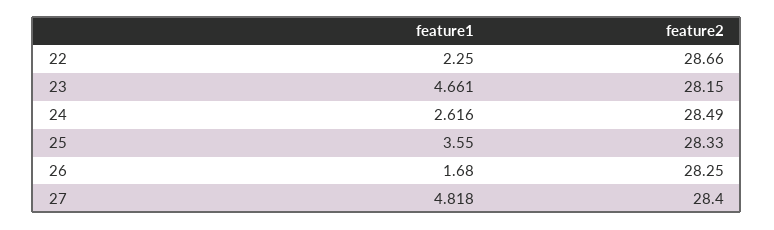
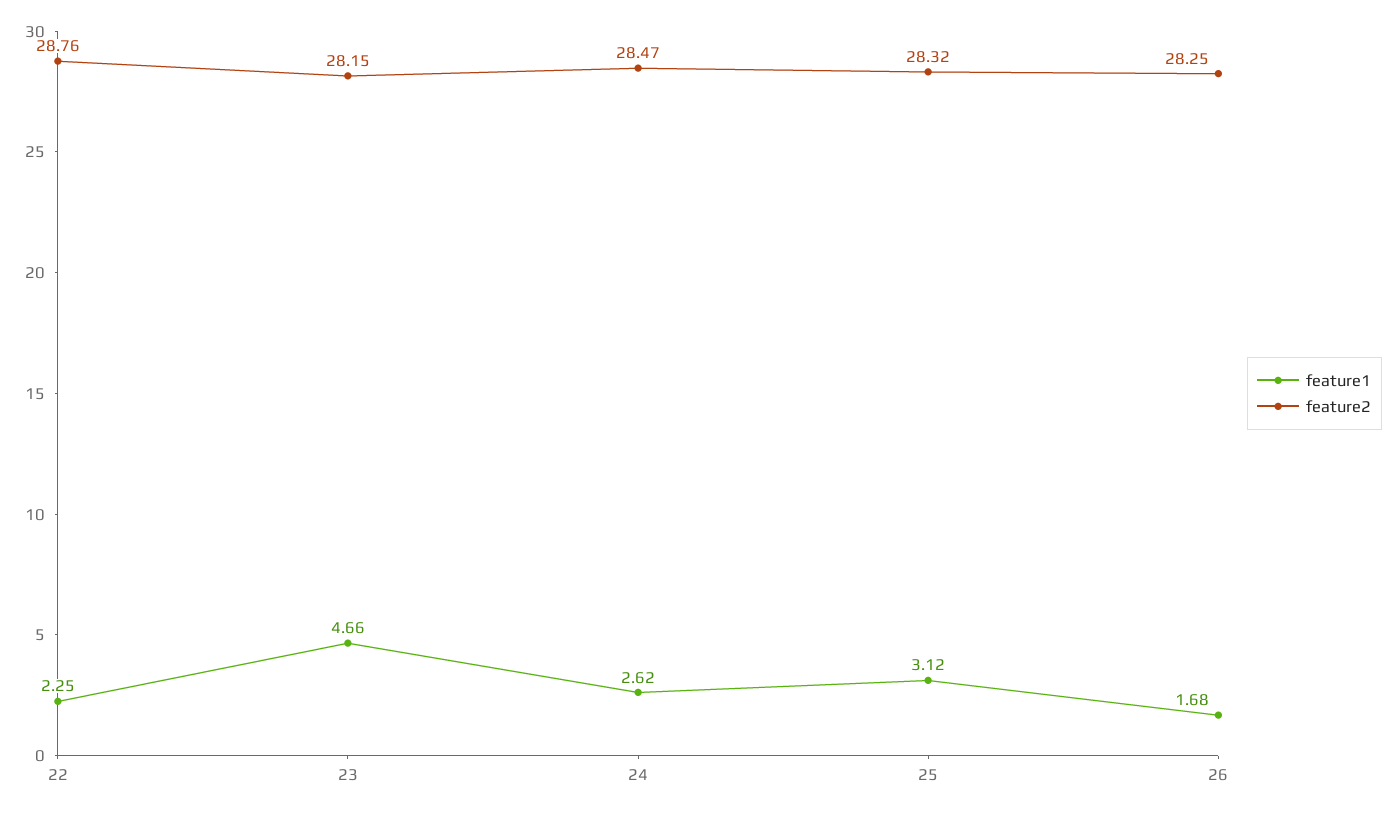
  {
    "feature1": {
      "22": 2.25,
      "23": 4.661,
      "24": 2.616,
-     "25": 3.55,
+     "25": 3.12,
-     "26": 1.68,
+     "26": 1.68
-     "27": 4.818
    },
    "feature2": {
-     "22": 28.66,
+     "22": 28.76,
      "23": 28.15,
-     "24": 28.49,
+     "24": 28.47,
-     "25": 28.33,
+     "25": 28.32,
-     "26": 28.25,
+     "26": 28.25
-     "27": 28.4
    }
  }

